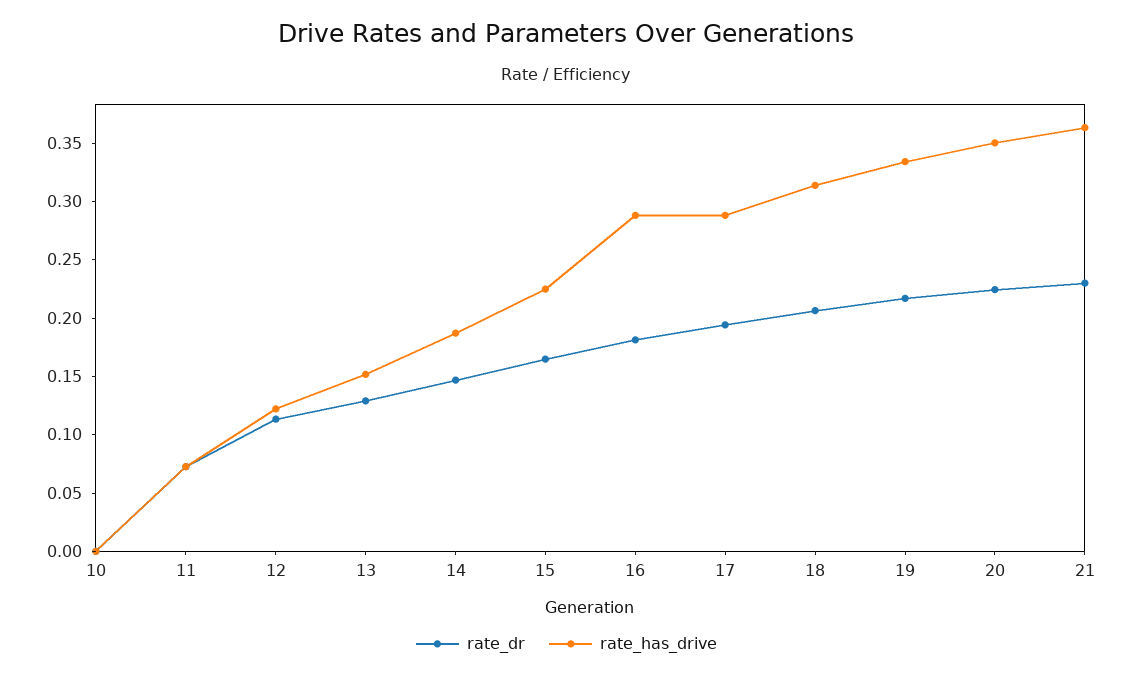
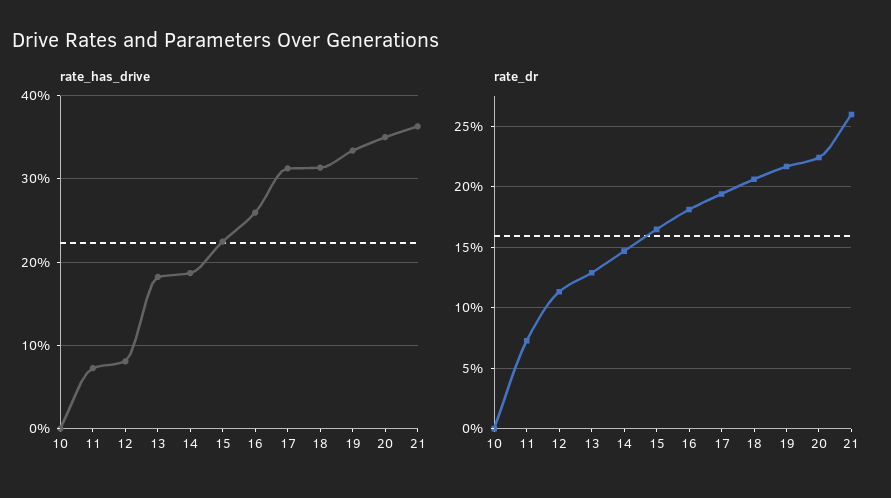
  {
    "rate_dr": {
      "10": 0,
      "11": 0.075,
      "12": 0.115,
      "13": 0.13,
      "14": 0.145,
      "15": 0.165,
      "16": 0.18,
      "17": 0.195,
      "18": 0.205,
      "19": 0.215,
      "20": 0.225,
-     "21": 0.23
+     "21": 0.26
    },
    "rate_has_drive": {
      "10": 0,
      "11": 0.07,
-     "12": 0.12,
+     "12": 0.08,
-     "13": 0.15,
+     "13": 0.18,
      "14": 0.19,
      "15": 0.22,
-     "16": 0.29,
+     "16": 0.26,
-     "17": 0.29,
+     "17": 0.31,
      "18": 0.31,
      "19": 0.33,
      "20": 0.35,
      "21": 0.36
    }
  }

